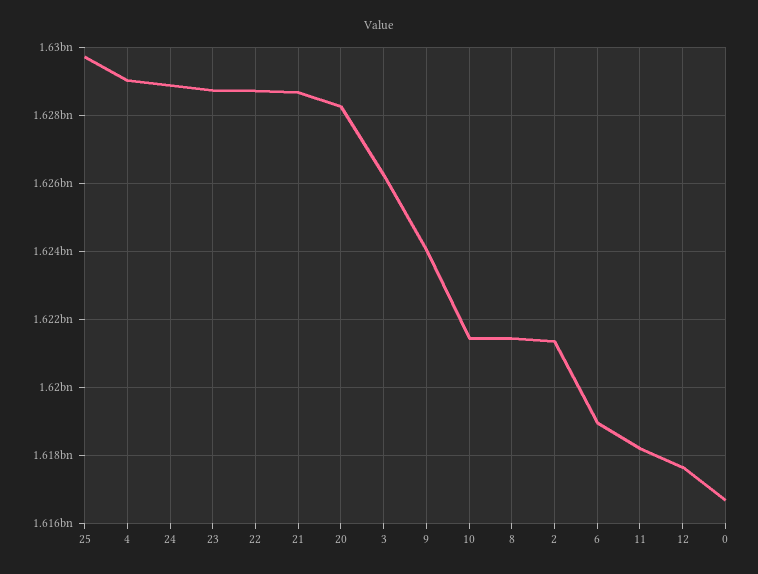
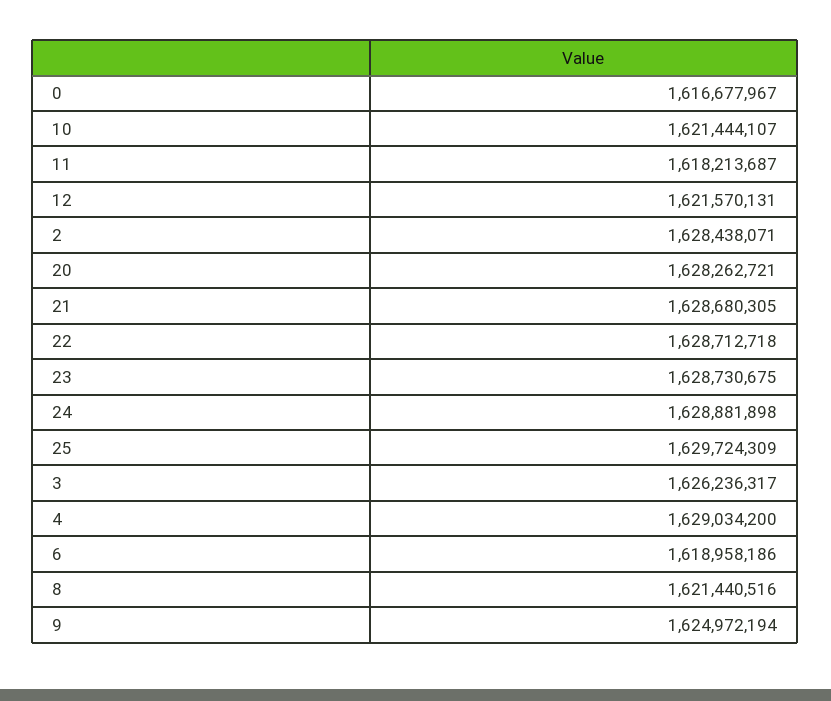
  {
    "25": 1629724309,
    "4": 1629034200,
    "24": 1628881898,
    "23": 1628730675,
    "22": 1628712718,
    "21": 1628680305,
    "20": 1628262721,
    "3": 1626236317,
-   "9": 1624000000,
+   "9": 1624972194,
    "10": 1621444107,
    "8": 1621440516,
-   "2": 1621400000,
+   "2": 1628438071,
    "6": 1618958186,
    "11": 1618213687,
-   "12": 1617600000,
+   "12": 1621570131,
    "0": 1616677967
  }

